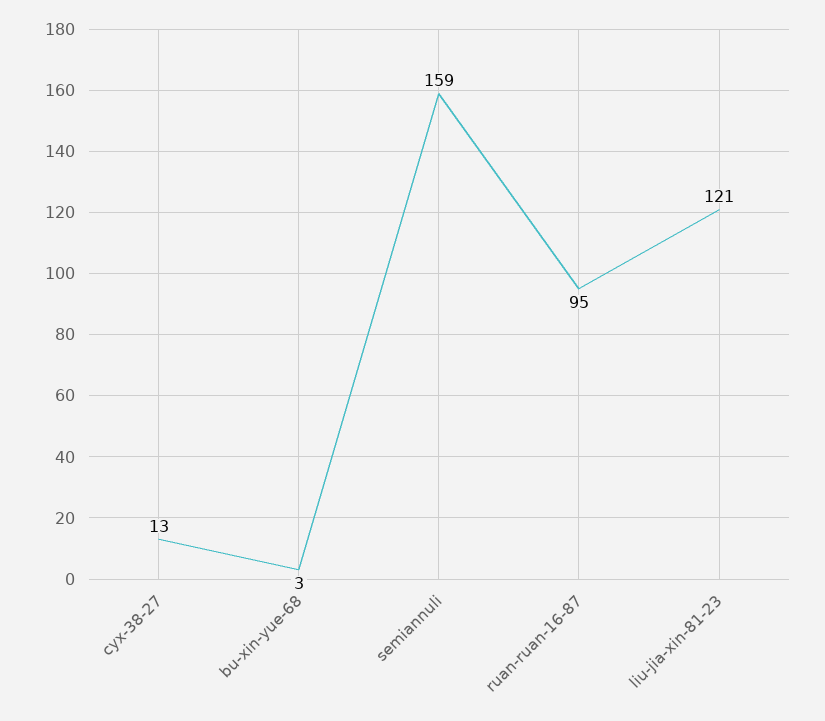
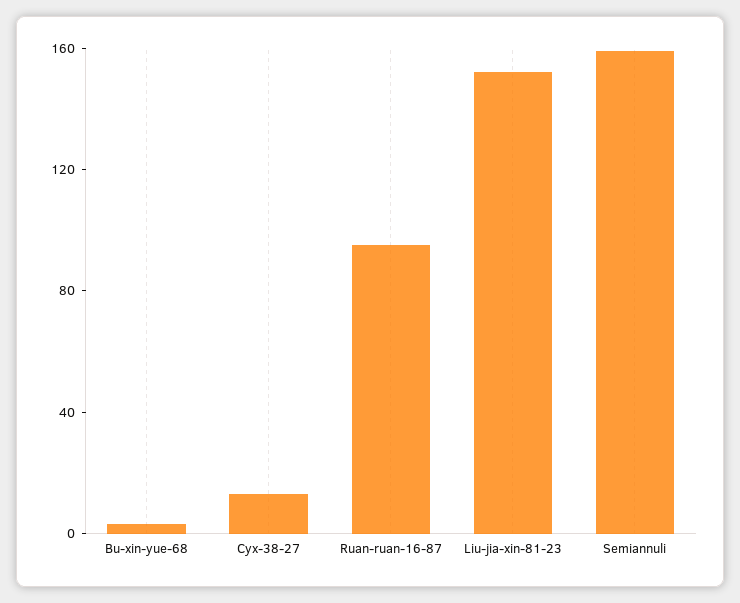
  {
    "cyx-38-27": 13,
    "bu-xin-yue-68": 3,
    "semiannuli": 159,
    "ruan-ruan-16-87": 95,
-   "liu-jia-xin-81-23": 121
+   "liu-jia-xin-81-23": 150
  }

